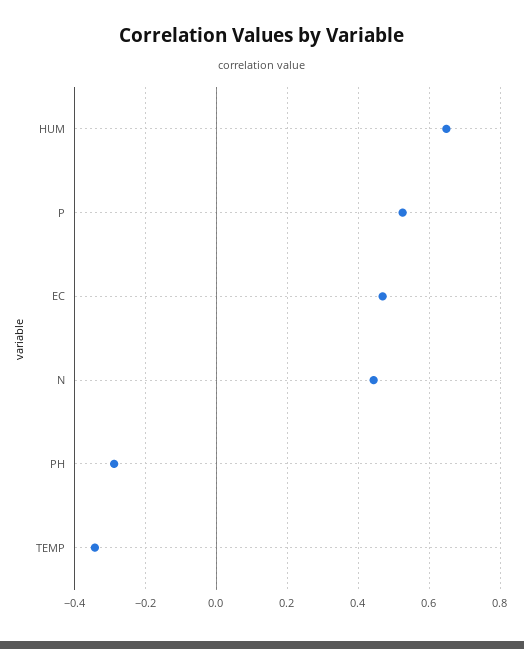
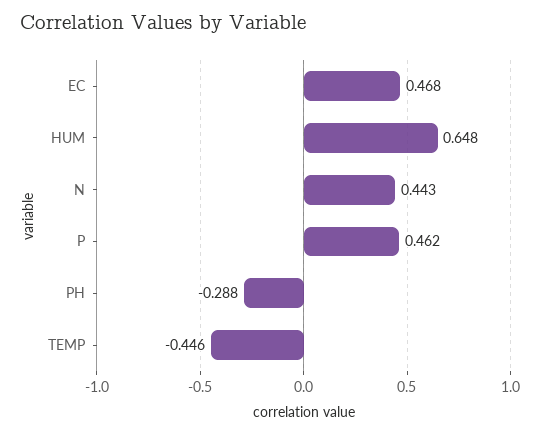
  {
    "HUM": 0.648,
-   "P": 0.52,
+   "P": 0.462,
    "EC": 0.468,
    "N": 0.443,
    "PH": -0.288,
-   "TEMP": -0.34
+   "TEMP": -0.446
  }

